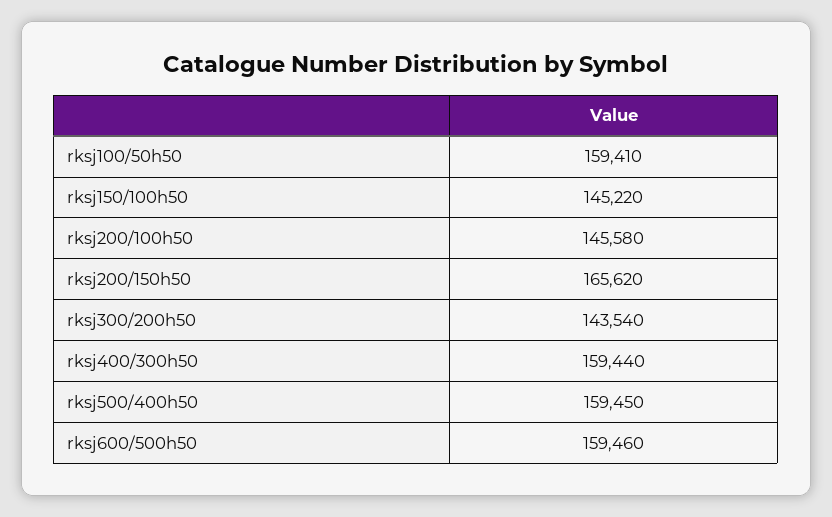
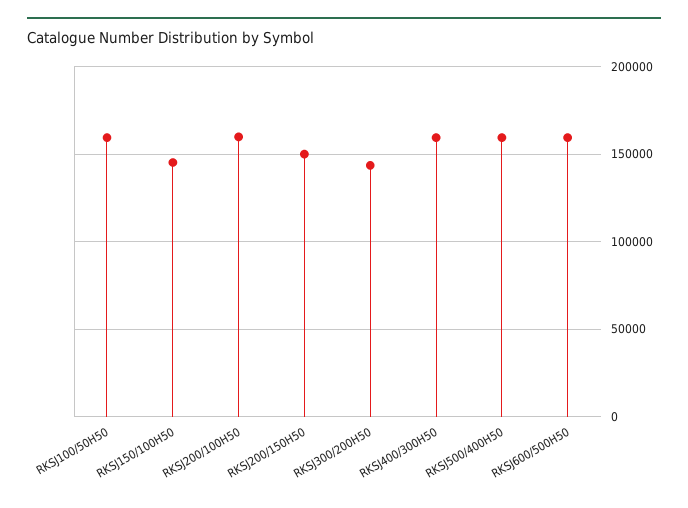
  {
    "rksj100/50h50": 159410,
    "rksj150/100h50": 145220,
-   "rksj200/100h50": 145580,
+   "rksj200/100h50": 160000,
-   "rksj200/150h50": 165620,
+   "rksj200/150h50": 150000,
    "rksj300/200h50": 143540,
    "rksj400/300h50": 159440,
    "rksj500/400h50": 159450,
    "rksj600/500h50": 159460
  }

